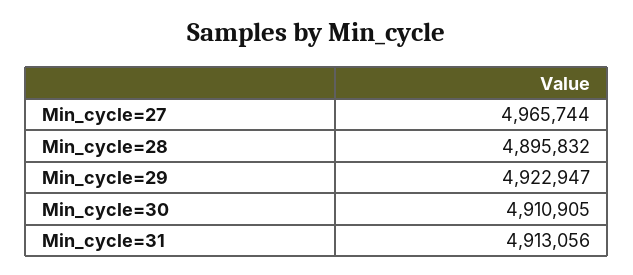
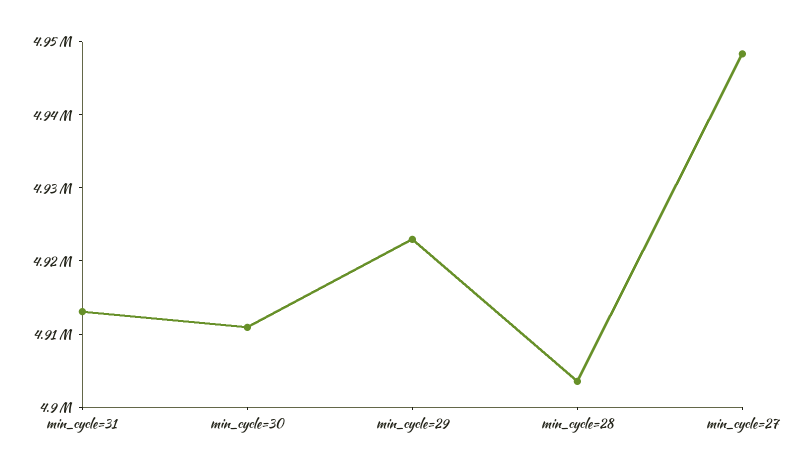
  {
-   "Min_cycle=27": 4965744,
+   "Min_cycle=27": 4948000,
-   "Min_cycle=28": 4895832,
+   "Min_cycle=28": 4904000,
    "Min_cycle=29": 4922947,
    "Min_cycle=30": 4910905,
    "Min_cycle=31": 4913056
  }

